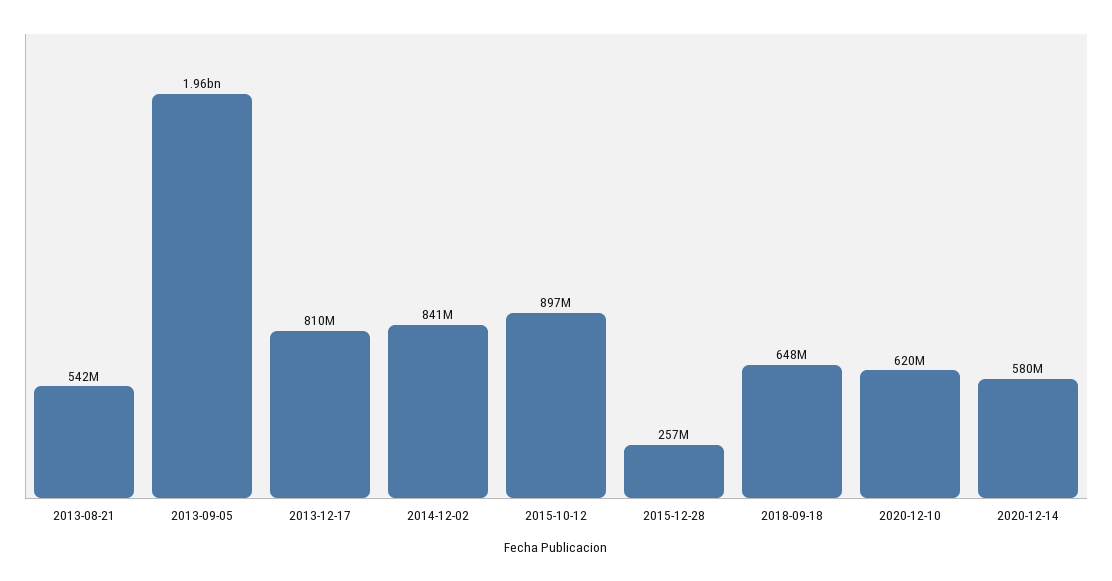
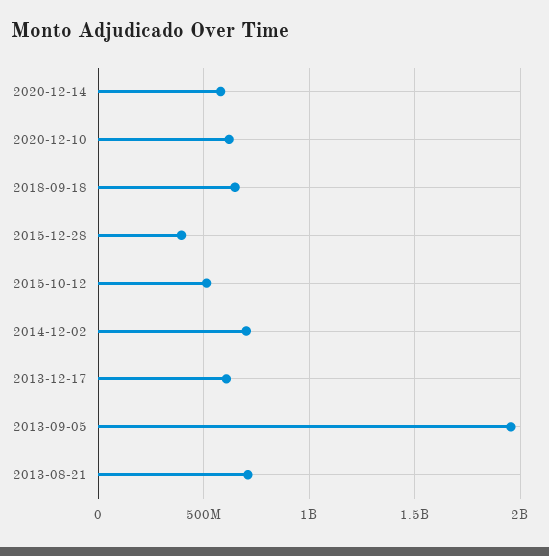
  {
-   "2013-08-21": 542000000,
+   "2013-08-21": 700000000,
    "2013-09-05": 1960000000,
-   "2013-12-17": 810000000,
+   "2013-12-17": 600000000,
-   "2014-12-02": 841000000,
+   "2014-12-02": 700000000,
-   "2015-10-12": 897000000,
+   "2015-10-12": 500000000,
-   "2015-12-28": 257000000,
+   "2015-12-28": 400000000,
    "2018-09-18": 648000000,
    "2020-12-10": 620000000,
    "2020-12-14": 580000000
  }

